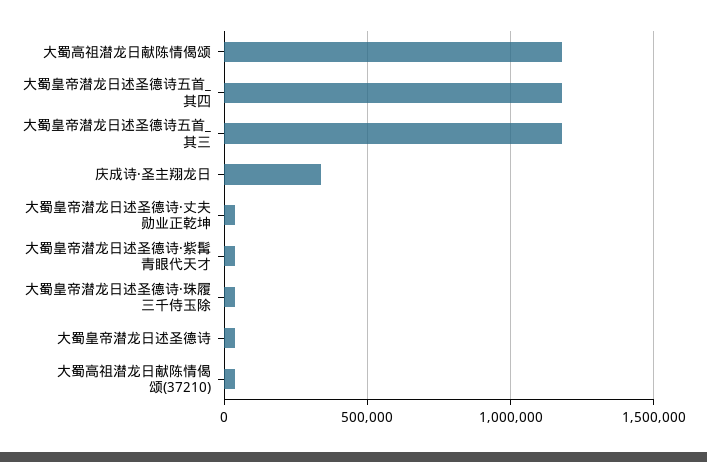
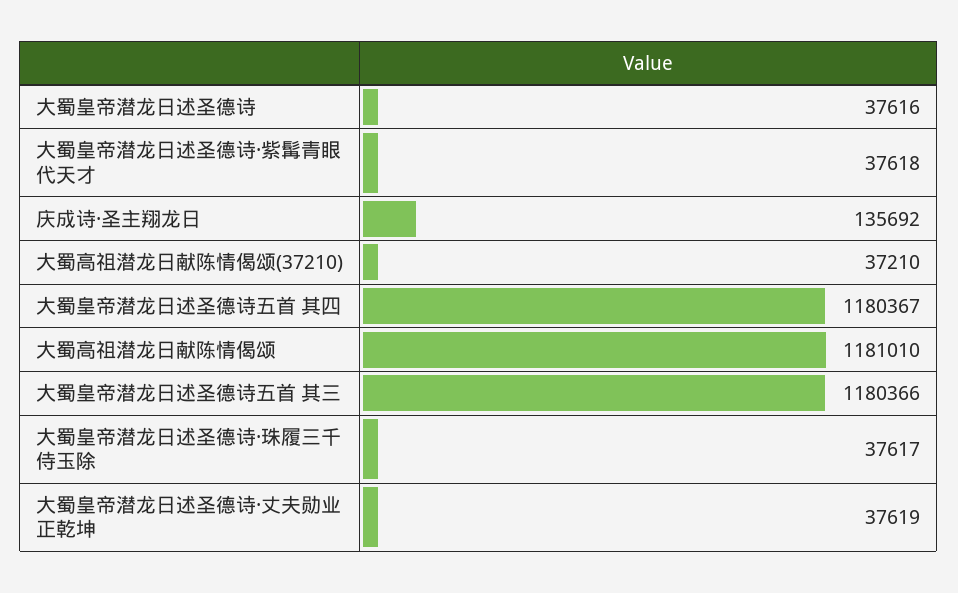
  {
    "大蜀高祖潜龙日献陈情偈颂": 1181010,
    "大蜀皇帝潜龙日述圣德诗五首_其四": 1180367,
    "大蜀皇帝潜龙日述圣德诗五首_其三": 1180366,
-   "庆成诗·圣主翔龙日": 350000,
+   "庆成诗·圣主翔龙日": 135692,
    "大蜀皇帝潜龙日述圣德诗·丈夫勋业正乾坤": 37619,
    "大蜀皇帝潜龙日述圣德诗·紫髯青眼代天才": 37618,
    "大蜀皇帝潜龙日述圣德诗·珠履三千侍玉除": 37617,
    "大蜀皇帝潜龙日述圣德诗": 37616,
    "大蜀高祖潜龙日献陈情偈颂(37210)": 37210
  }

